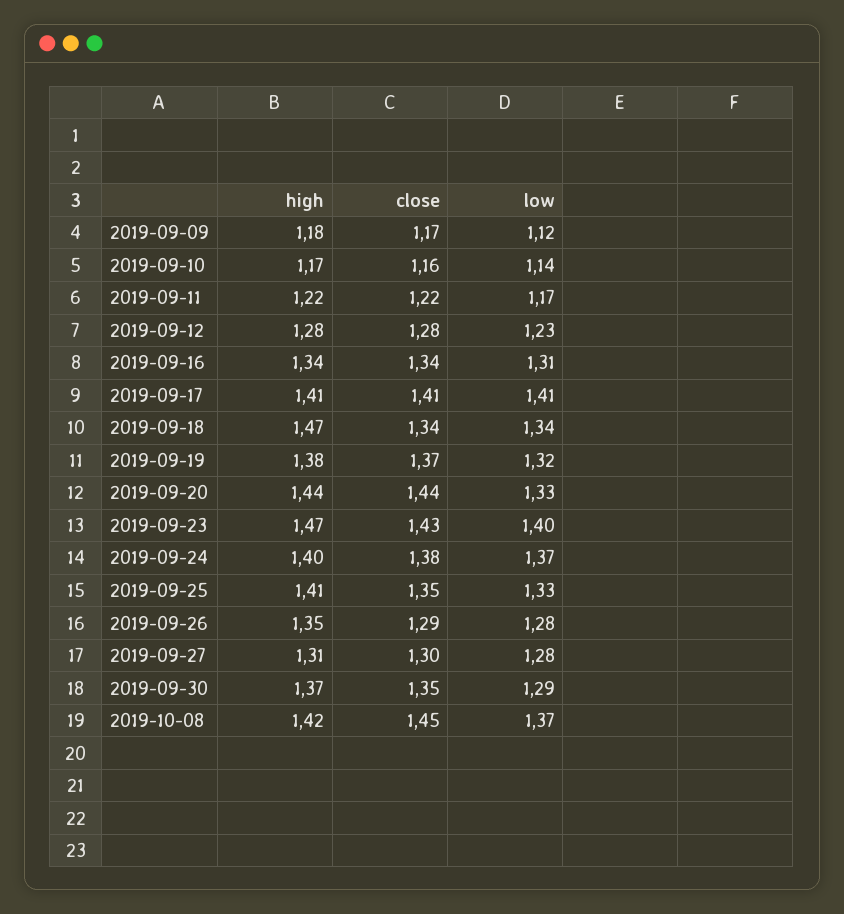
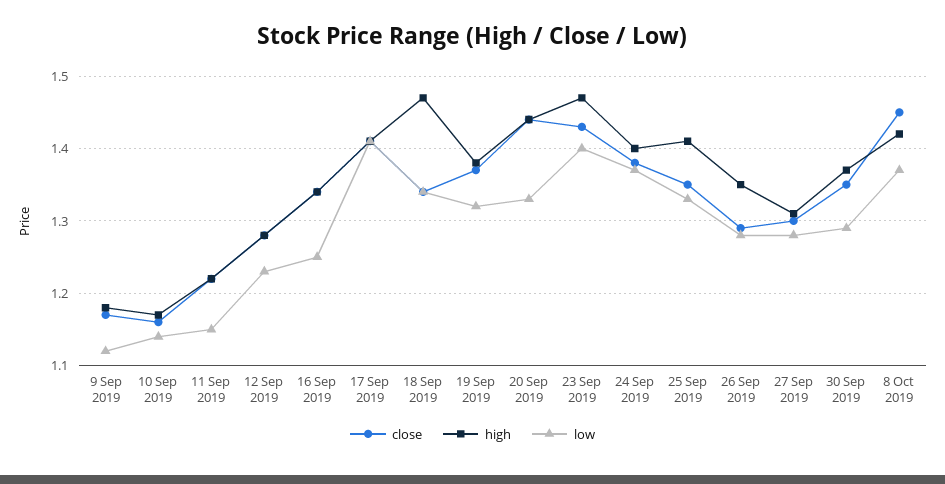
  {
    "high": {
      "2019-09-09": 1.18,
      "2019-09-10": 1.17,
      "2019-09-11": 1.22,
      "2019-09-12": 1.28,
      "2019-09-16": 1.34,
      "2019-09-17": 1.41,
      "2019-09-18": 1.47,
      "2019-09-19": 1.38,
      "2019-09-20": 1.44,
      "2019-09-23": 1.47,
      "2019-09-24": 1.4,
      "2019-09-25": 1.41,
      "2019-09-26": 1.35,
      "2019-09-27": 1.31,
      "2019-09-30": 1.37,
      "2019-10-08": 1.42
    },
    "close": {
      "2019-09-09": 1.17,
      "2019-09-10": 1.16,
      "2019-09-11": 1.22,
      "2019-09-12": 1.28,
      "2019-09-16": 1.34,
      "2019-09-17": 1.41,
      "2019-09-18": 1.34,
      "2019-09-19": 1.37,
      "2019-09-20": 1.44,
      "2019-09-23": 1.43,
      "2019-09-24": 1.38,
      "2019-09-25": 1.35,
      "2019-09-26": 1.29,
      "2019-09-27": 1.3,
      "2019-09-30": 1.35,
      "2019-10-08": 1.45
    },
    "low": {
      "2019-09-09": 1.12,
      "2019-09-10": 1.14,
-     "2019-09-11": 1.17,
+     "2019-09-11": 1.15,
      "2019-09-12": 1.23,
-     "2019-09-16": 1.31,
+     "2019-09-16": 1.25,
      "2019-09-17": 1.41,
      "2019-09-18": 1.34,
      "2019-09-19": 1.32,
      "2019-09-20": 1.33,
      "2019-09-23": 1.4,
      "2019-09-24": 1.37,
      "2019-09-25": 1.33,
      "2019-09-26": 1.28,
      "2019-09-27": 1.28,
      "2019-09-30": 1.29,
      "2019-10-08": 1.37
    }
  }

